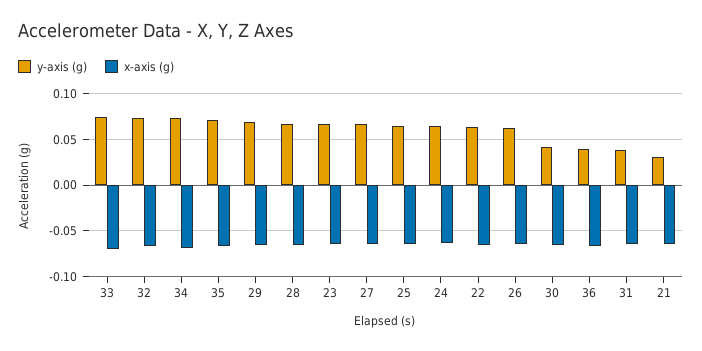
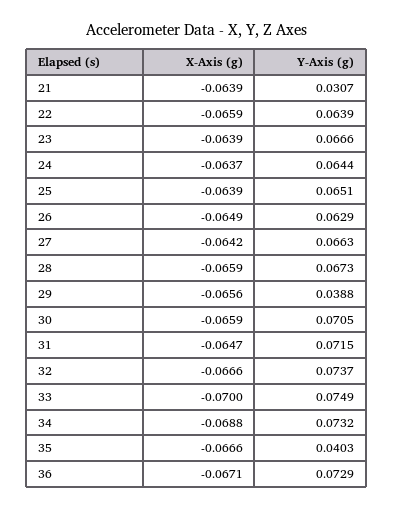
  {
    "y-axis (g)": {
      "33": 0.0749,
      "32": 0.0737,
      "34": 0.0732,
-     "35": 0.07,
+     "35": 0.0403,
-     "29": 0.07,
+     "29": 0.0388,
      "28": 0.0673,
      "23": 0.0666,
      "27": 0.0663,
      "25": 0.0651,
      "24": 0.0644,
      "22": 0.0639,
      "26": 0.0629,
-     "30": 0.04,
+     "30": 0.0705,
-     "36": 0.04,
+     "36": 0.0729,
-     "31": 0.04,
+     "31": 0.0715,
      "21": 0.0307
    },
    "x-axis (g)": {
      "33": -0.07,
      "32": -0.0666,
      "34": -0.0688,
      "35": -0.0666,
      "29": -0.0656,
      "28": -0.0659,
      "23": -0.0639,
      "27": -0.0642,
      "25": -0.0639,
      "24": -0.0637,
      "22": -0.0659,
      "26": -0.0649,
      "30": -0.0659,
      "36": -0.0671,
      "31": -0.0647,
      "21": -0.0639
    }
  }

